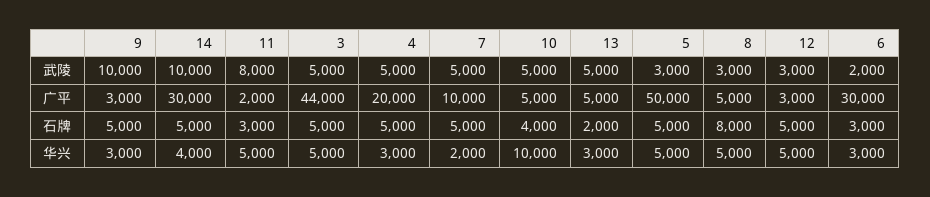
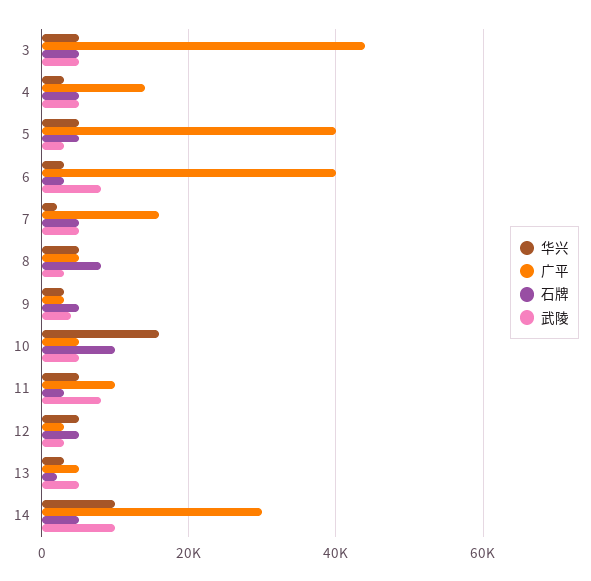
  {
    "武陵": {
-     "9": 10000,
+     "9": 4000,
      "14": 10000,
      "11": 8000,
      "3": 5000,
      "4": 5000,
      "7": 5000,
      "10": 5000,
      "13": 5000,
      "5": 3000,
      "8": 3000,
      "12": 3000,
-     "6": 2000
+     "6": 8000
    },
    "广平": {
      "9": 3000,
      "14": 30000,
-     "11": 2000,
+     "11": 10000,
      "3": 44000,
-     "4": 20000,
+     "4": 14000,
-     "7": 10000,
+     "7": 16000,
      "10": 5000,
      "13": 5000,
-     "5": 50000,
+     "5": 40000,
      "8": 5000,
      "12": 3000,
-     "6": 30000
+     "6": 40000
    },
    "石牌": {
      "9": 5000,
      "14": 5000,
      "11": 3000,
      "3": 5000,
      "4": 5000,
      "7": 5000,
-     "10": 4000,
+     "10": 10000,
      "13": 2000,
      "5": 5000,
      "8": 8000,
      "12": 5000,
      "6": 3000
    },
    "华兴": {
      "9": 3000,
-     "14": 4000,
+     "14": 10000,
      "11": 5000,
      "3": 5000,
      "4": 3000,
      "7": 2000,
-     "10": 10000,
+     "10": 16000,
      "13": 3000,
      "5": 5000,
      "8": 5000,
      "12": 5000,
      "6": 3000
    }
  }

